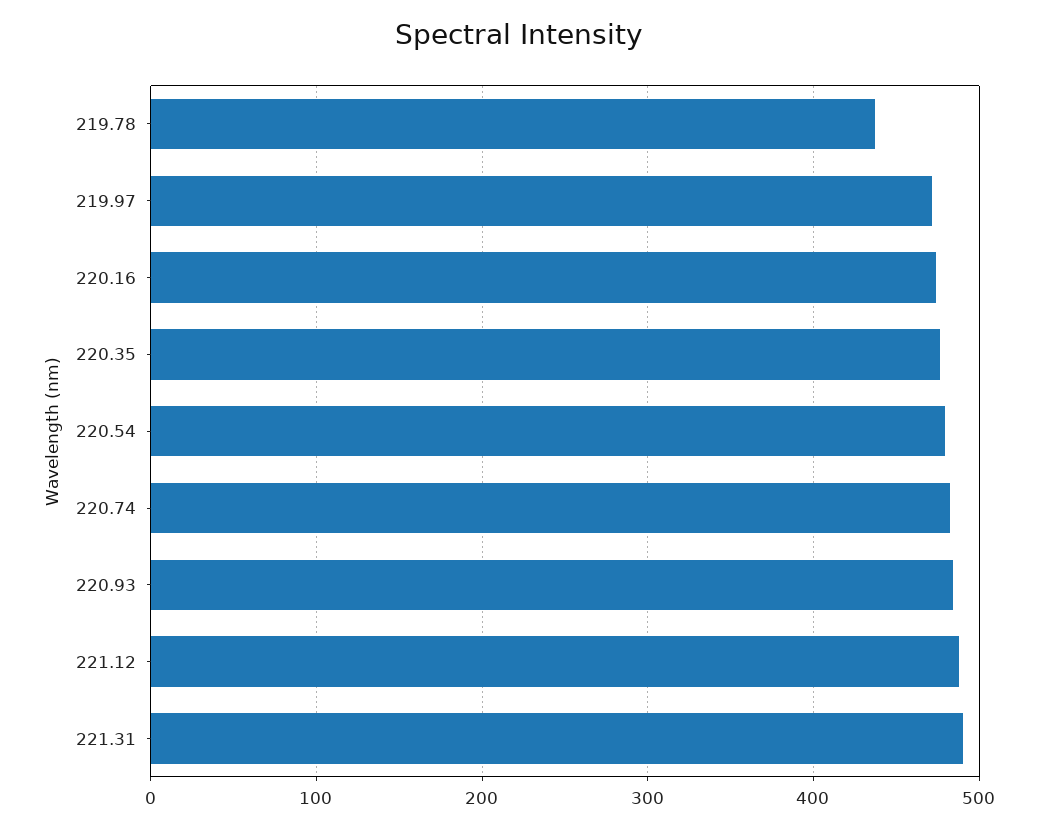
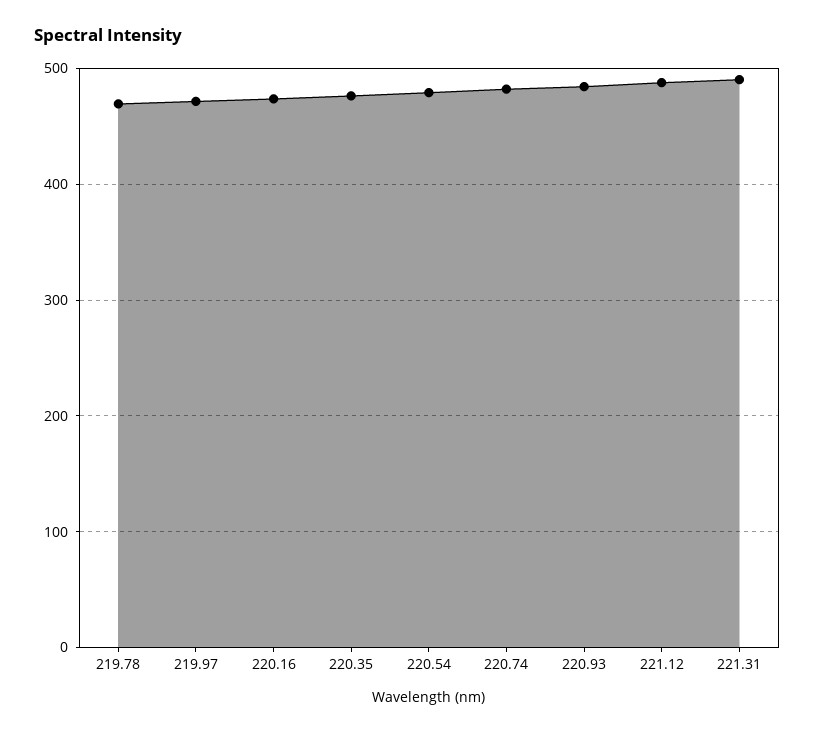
  {
-   "219.78": 440,
+   "219.78": 470,
    "219.97": 470,
    "220.16": 470,
    "220.35": 480,
    "220.54": 480,
    "220.74": 480,
    "220.93": 480,
    "221.12": 490,
    "221.31": 490
  }

